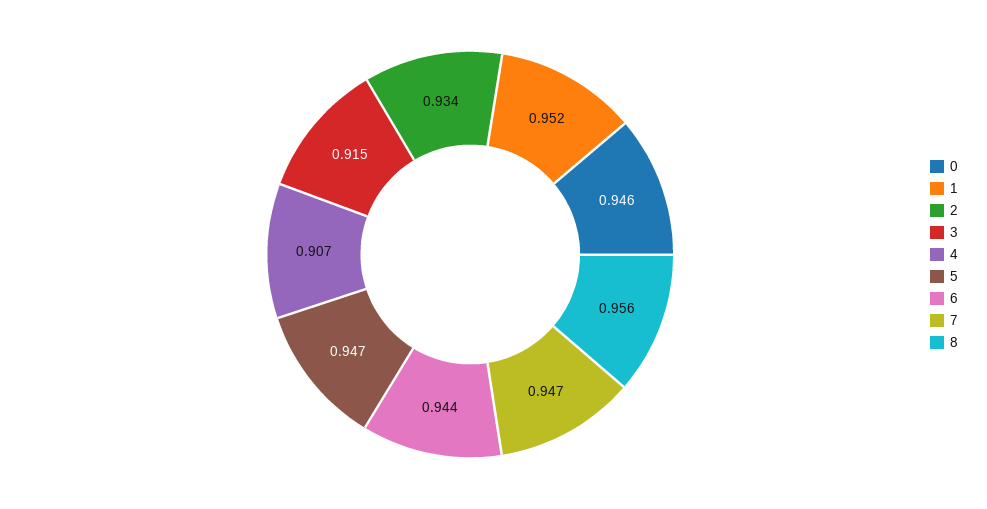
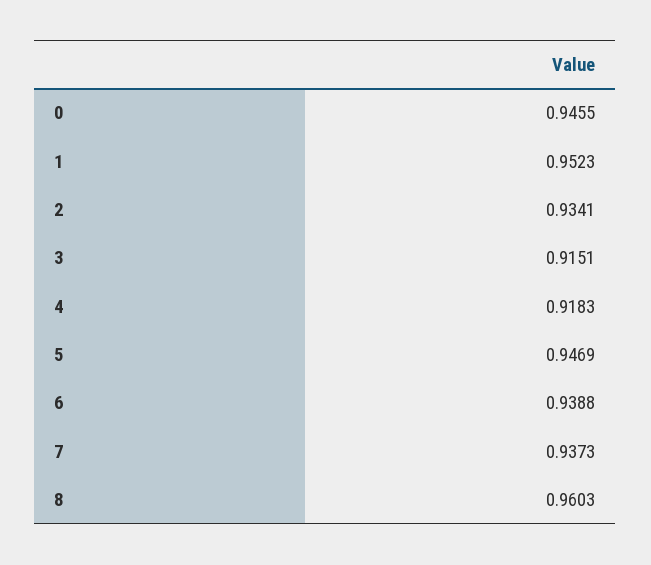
  {
    "0": 0.9455,
    "1": 0.9523,
    "2": 0.9341,
    "3": 0.9151,
-   "4": 0.907,
+   "4": 0.9183,
    "5": 0.9469,
-   "6": 0.944,
+   "6": 0.9388,
-   "7": 0.947,
+   "7": 0.9373,
-   "8": 0.956
+   "8": 0.9603
  }

